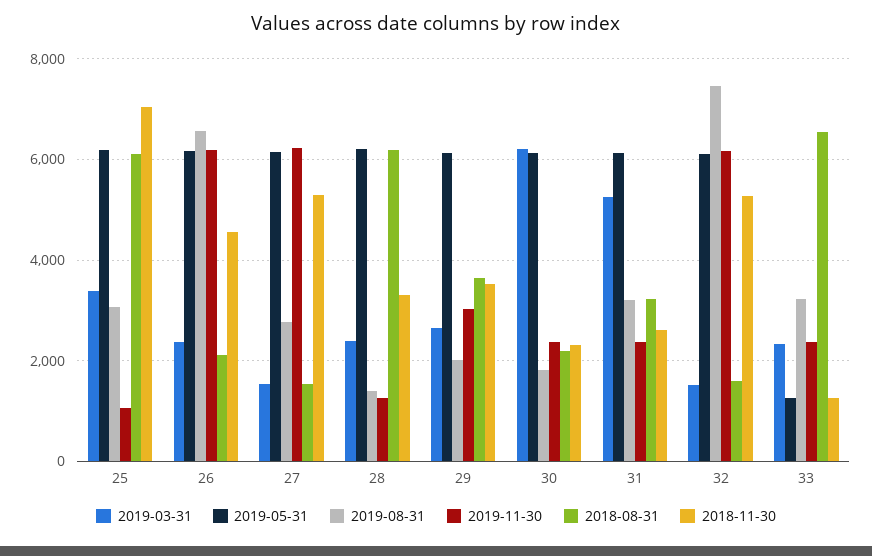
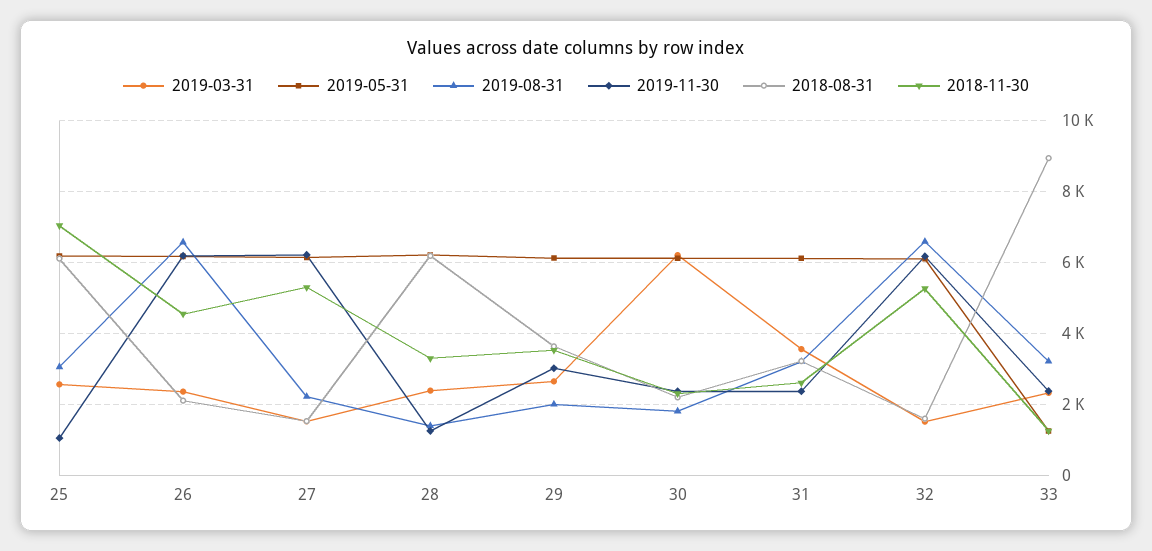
  {
    "2019-03-31": {
-     "25": 3400,
+     "25": 2600,
      "26": 2400,
      "27": 1600,
      "28": 2400,
      "29": 2600,
      "30": 6200,
-     "31": 5200,
+     "31": 3600,
      "32": 1600,
      "33": 2400
    },
    "2019-05-31": {
      "25": 6200,
      "26": 6200,
      "27": 6200,
      "28": 6200,
      "29": 6200,
      "30": 6200,
      "31": 6200,
      "32": 6200,
      "33": 1200
    },
    "2019-08-31": {
      "25": 3000,
      "26": 6600,
-     "27": 2800,
+     "27": 2200,
      "28": 1400,
      "29": 2000,
      "30": 1800,
      "31": 3200,
-     "32": 7400,
+     "32": 6600,
      "33": 3200
    },
    "2019-11-30": {
      "25": 1000,
      "26": 6200,
      "27": 6200,
      "28": 1200,
      "29": 3000,
      "30": 2400,
      "31": 2400,
      "32": 6200,
      "33": 2400
    },
    "2018-08-31": {
      "25": 6200,
      "26": 2200,
      "27": 1600,
      "28": 6200,
      "29": 3600,
      "30": 2200,
      "31": 3200,
      "32": 1600,
-     "33": 6600
+     "33": 9000
    },
    "2018-11-30": {
      "25": 7000,
      "26": 4600,
      "27": 5400,
      "28": 3400,
      "29": 3600,
      "30": 2400,
      "31": 2600,
      "32": 5200,
      "33": 1200
    }
  }

